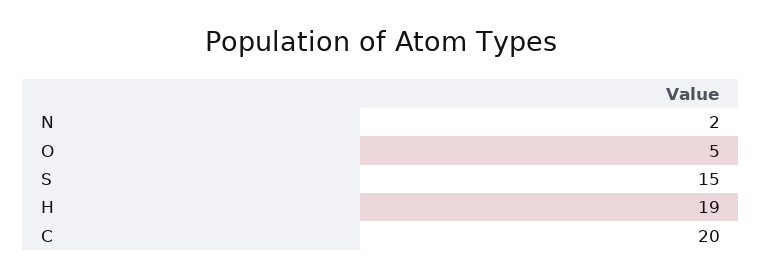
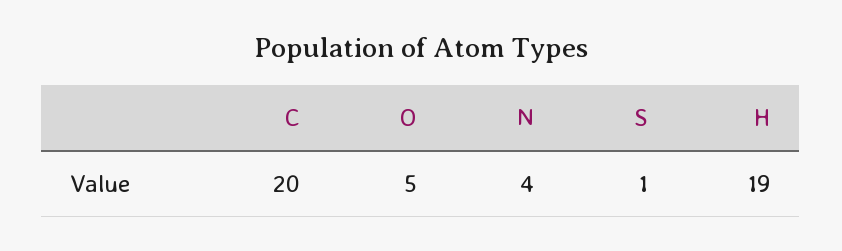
  {
-   "N": 2,
+   "N": 4,
    "O": 5,
-   "S": 15,
+   "S": 1,
    "H": 19,
    "C": 20
  }

